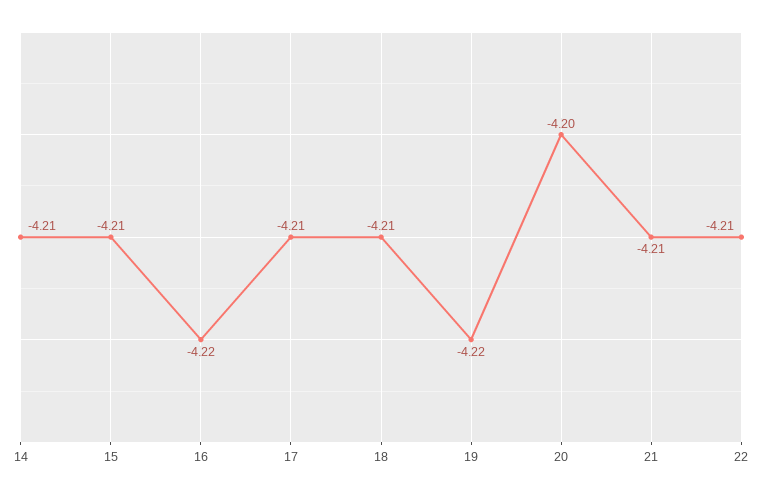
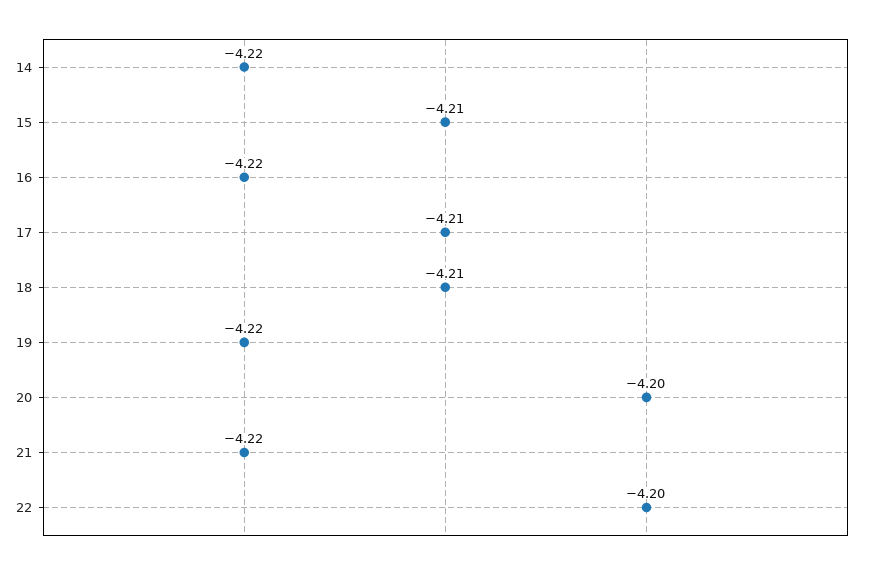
  {
-   "14": -4.21,
+   "14": -4.22,
    "15": -4.21,
    "16": -4.22,
    "17": -4.21,
    "18": -4.21,
    "19": -4.22,
    "20": -4.2,
-   "21": -4.21,
+   "21": -4.22,
-   "22": -4.21
+   "22": -4.2
  }

